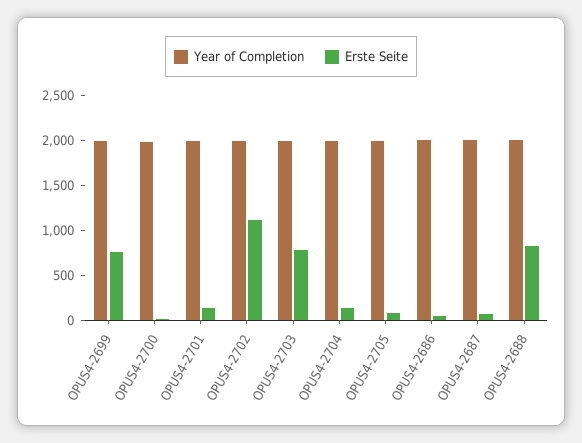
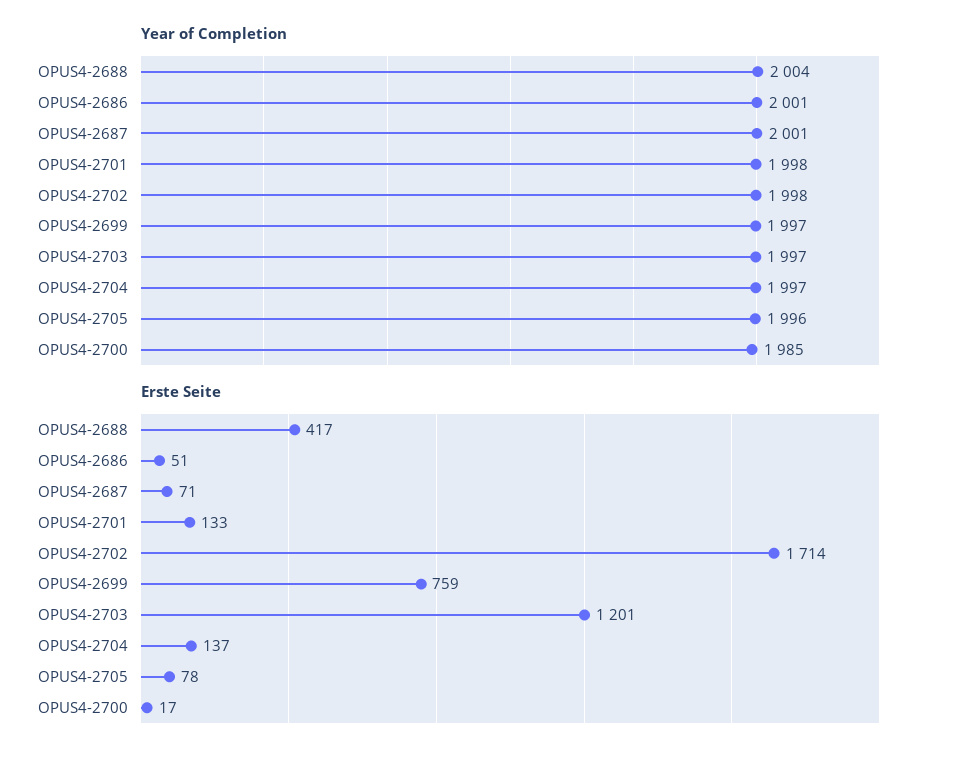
  {
    "Year of Completion": {
      "OPUS4-2699": 1997,
      "OPUS4-2700": 1985,
      "OPUS4-2701": 1998,
      "OPUS4-2702": 1998,
      "OPUS4-2703": 1997,
      "OPUS4-2704": 1997,
      "OPUS4-2705": 1996,
      "OPUS4-2686": 2001,
      "OPUS4-2687": 2001,
      "OPUS4-2688": 2004
    },
    "Erste Seite": {
      "OPUS4-2699": 759,
      "OPUS4-2700": 17,
      "OPUS4-2701": 133,
-     "OPUS4-2702": 1100,
+     "OPUS4-2702": 1714,
-     "OPUS4-2703": 800,
+     "OPUS4-2703": 1201,
      "OPUS4-2704": 137,
      "OPUS4-2705": 78,
      "OPUS4-2686": 51,
      "OPUS4-2687": 71,
-     "OPUS4-2688": 800
+     "OPUS4-2688": 417
    }
  }

